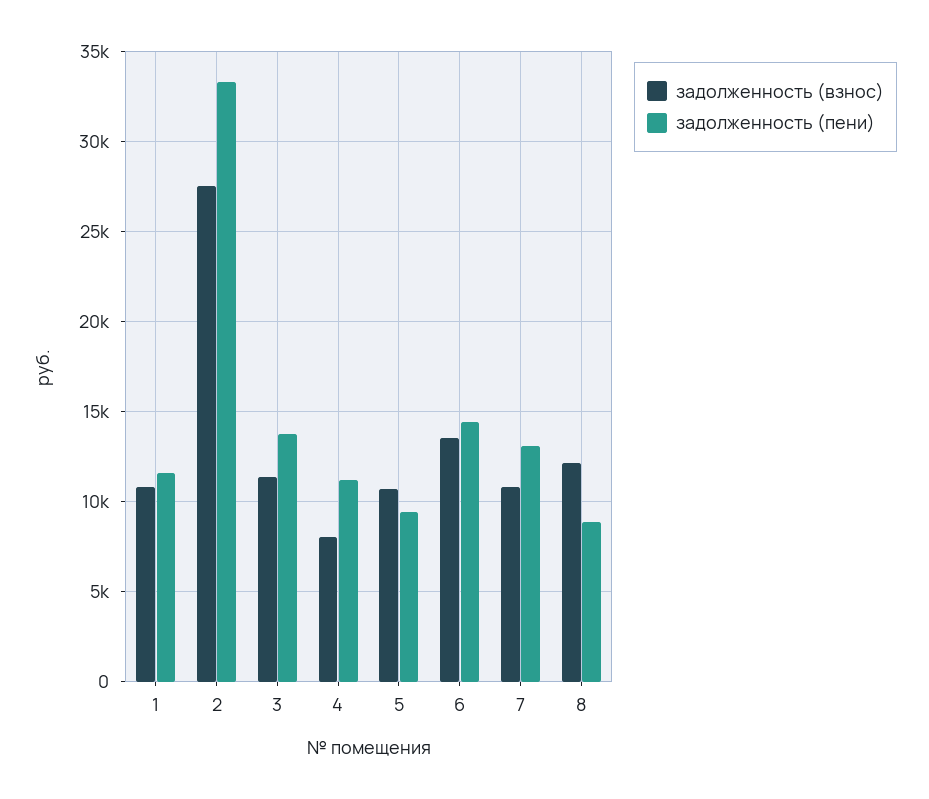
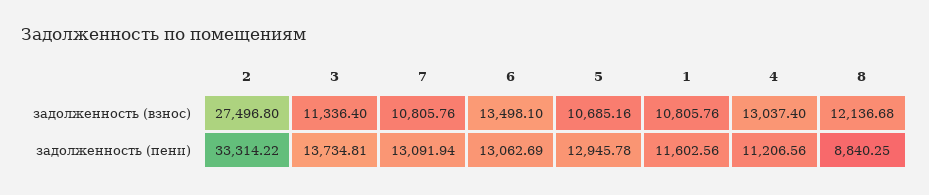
  {
    "задолженность (взнос)": {
      "1": 10805.76,
      "2": 27496.8,
      "3": 11336.4,
-     "4": 8000,
+     "4": 13037.4,
      "5": 10685.16,
      "6": 13498.1,
      "7": 10805.76,
      "8": 12136.68
    },
    "задолженность (пени)": {
      "1": 11602.56,
      "2": 33314.22,
      "3": 13734.81,
      "4": 11206.56,
-     "5": 9500,
+     "5": 12945.78,
-     "6": 14500,
+     "6": 13062.69,
      "7": 13091.94,
      "8": 8840.25
    }
  }

